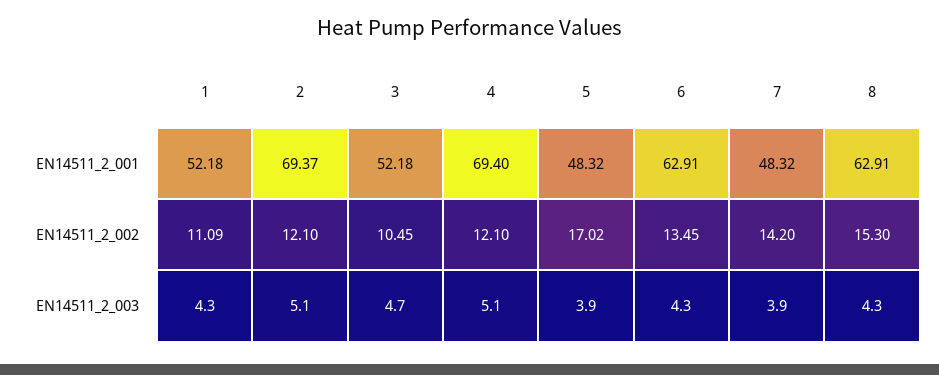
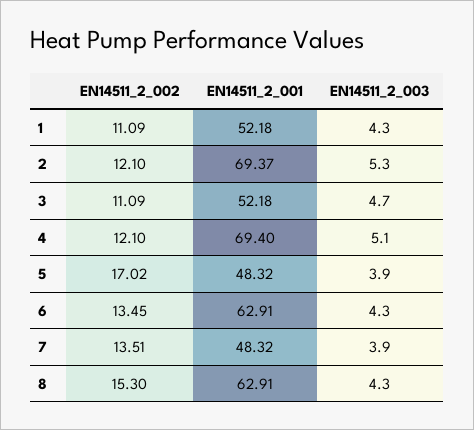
  {
    "1": {
      "EN14511_2_001": 52.18,
      "EN14511_2_002": 11.09,
      "EN14511_2_003": 4.3
    },
    "2": {
      "EN14511_2_001": 69.37,
      "EN14511_2_002": 12.1,
-     "EN14511_2_003": 5.1
+     "EN14511_2_003": 5.3
    },
    "3": {
      "EN14511_2_001": 52.18,
-     "EN14511_2_002": 10.45,
+     "EN14511_2_002": 11.09,
      "EN14511_2_003": 4.7
    },
    "4": {
      "EN14511_2_001": 69.4,
      "EN14511_2_002": 12.1,
      "EN14511_2_003": 5.1
    },
    "5": {
      "EN14511_2_001": 48.32,
      "EN14511_2_002": 17.02,
      "EN14511_2_003": 3.9
    },
    "6": {
      "EN14511_2_001": 62.91,
      "EN14511_2_002": 13.45,
      "EN14511_2_003": 4.3
    },
    "7": {
      "EN14511_2_001": 48.32,
-     "EN14511_2_002": 14.2,
+     "EN14511_2_002": 13.51,
      "EN14511_2_003": 3.9
    },
    "8": {
      "EN14511_2_001": 62.91,
      "EN14511_2_002": 15.3,
      "EN14511_2_003": 4.3
    }
  }

